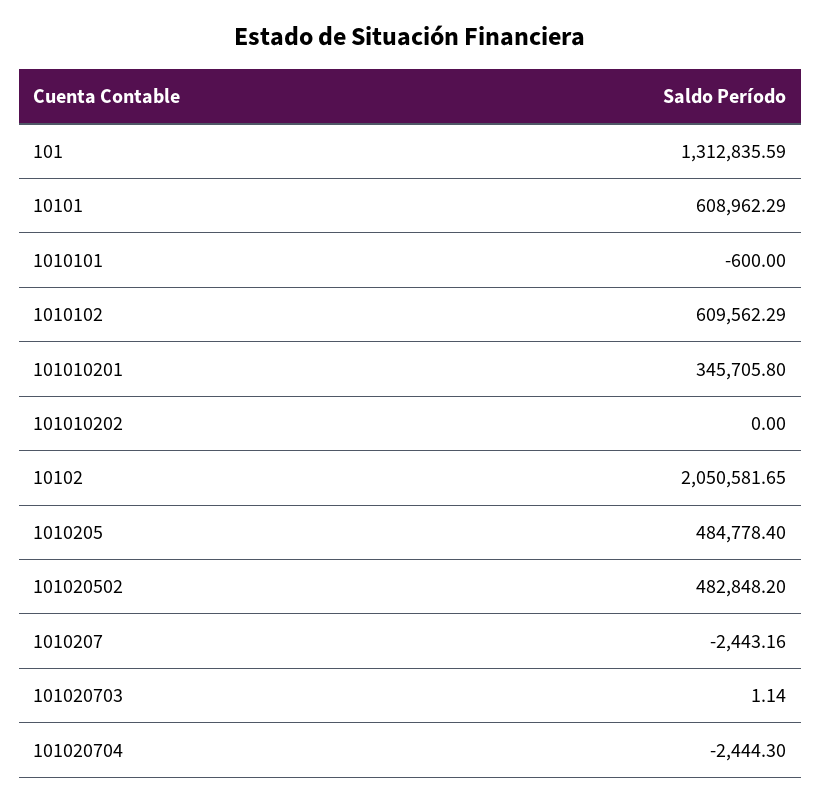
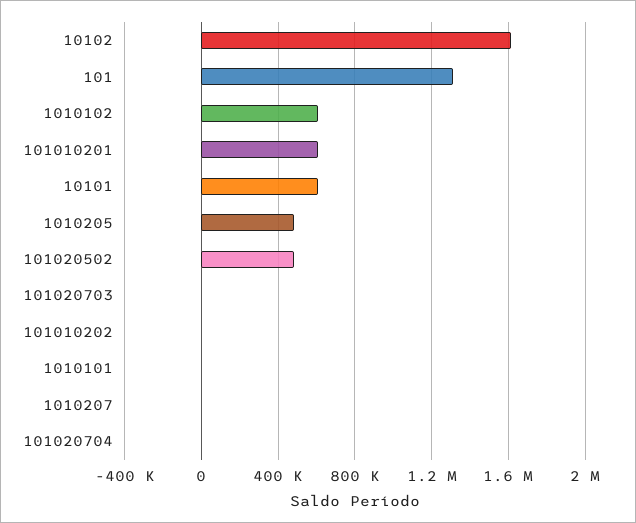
  {
    "101": 1312835.59,
    "10101": 608962.29,
    "1010101": -600,
    "1010102": 609562.29,
-   "101010201": 345705.8,
+   "101010201": 600000,
    "101010202": 0,
-   "10102": 2050581.65,
+   "10102": 1600000,
    "1010205": 484778.4,
    "101020502": 482848.2,
    "1010207": -2443.16,
    "101020703": 1.14,
    "101020704": -2444.3
  }

